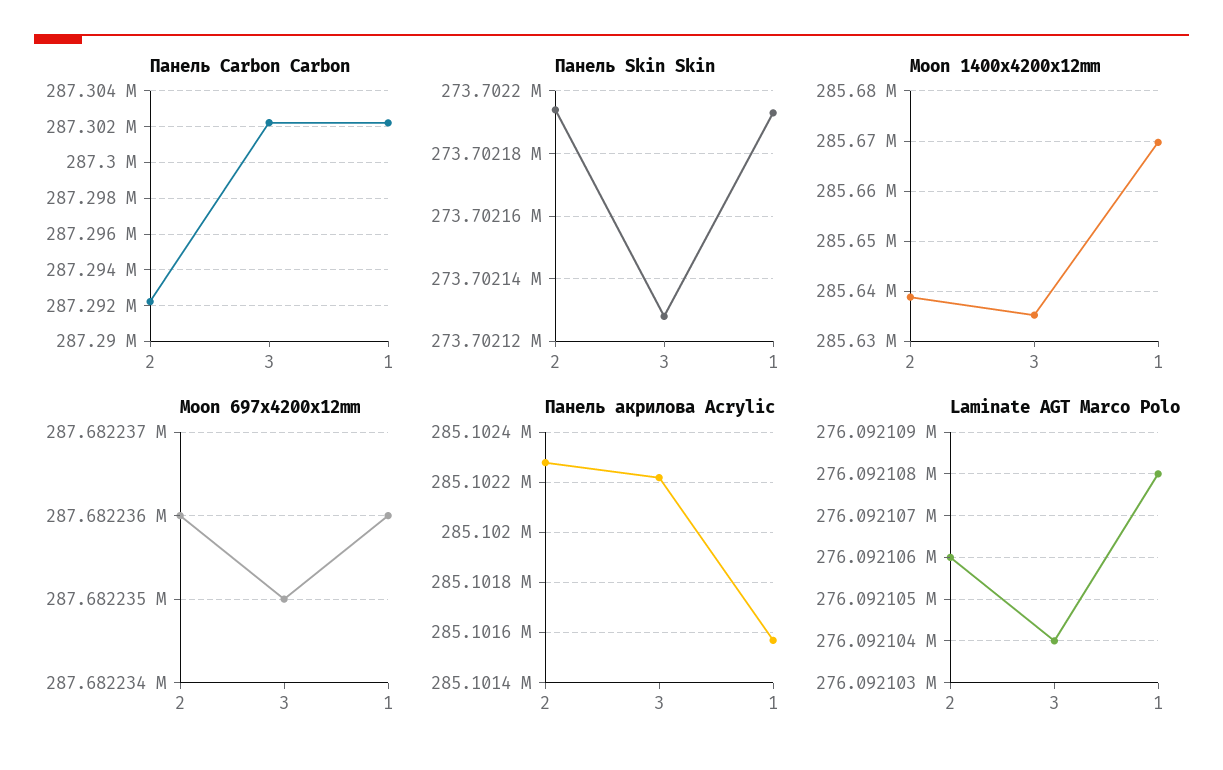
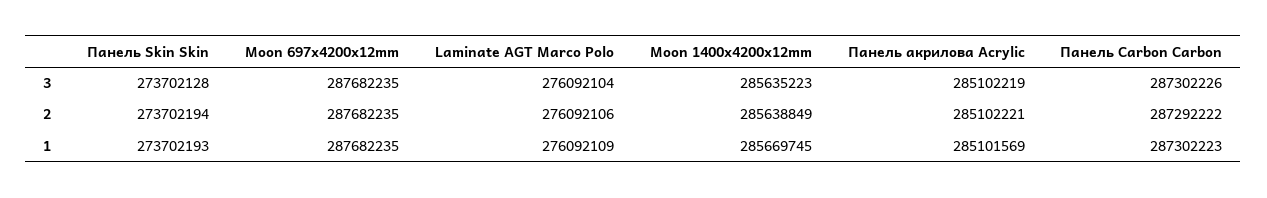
  {
    "Панель Carbon Carbon": {
      "2": 287292222,
      "3": 287302226,
      "1": 287302223
    },
    "Панель Skin Skin": {
      "2": 273702194,
      "3": 273702128,
      "1": 273702193
    },
    "Moon 1400x4200x12mm": {
      "2": 285638849,
      "3": 285635223,
      "1": 285669745
    },
    "Moon 697x4200x12mm": {
-     "2": 287682236,
+     "2": 287682235,
      "3": 287682235,
-     "1": 287682236
+     "1": 287682235
    },
    "Панель акрилова Acrylic": {
-     "2": 285102275,
+     "2": 285102221,
      "3": 285102219,
      "1": 285101569
    },
    "Laminate AGT Marco Polo": {
      "2": 276092106,
      "3": 276092104,
-     "1": 276092108
+     "1": 276092109
    }
  }

